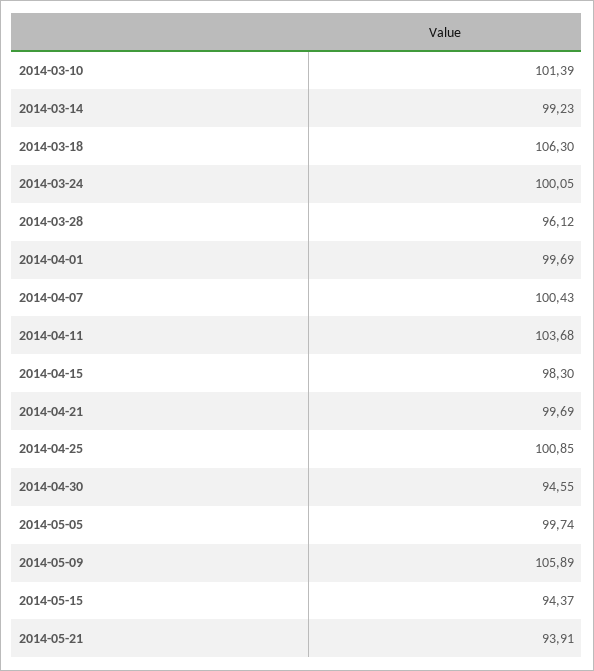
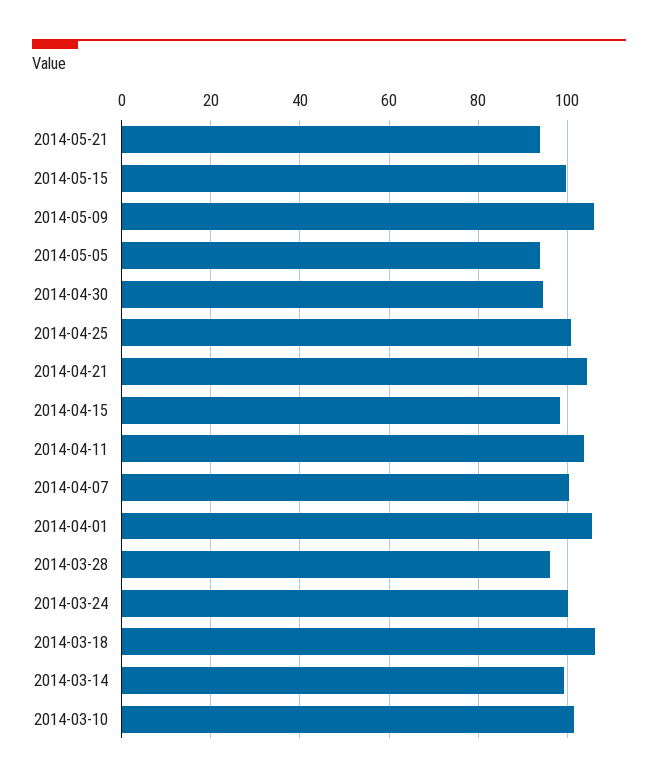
  {
    "2014-03-10": 101.39,
    "2014-03-14": 99.23,
    "2014-03-18": 106.3,
    "2014-03-24": 100.05,
    "2014-03-28": 96.12,
-   "2014-04-01": 99.69,
+   "2014-04-01": 106,
    "2014-04-07": 100.43,
    "2014-04-11": 103.68,
    "2014-04-15": 98.3,
-   "2014-04-21": 99.69,
+   "2014-04-21": 104,
    "2014-04-25": 100.85,
    "2014-04-30": 94.55,
-   "2014-05-05": 99.74,
+   "2014-05-05": 94,
    "2014-05-09": 105.89,
-   "2014-05-15": 94.37,
+   "2014-05-15": 100,
    "2014-05-21": 93.91
  }

